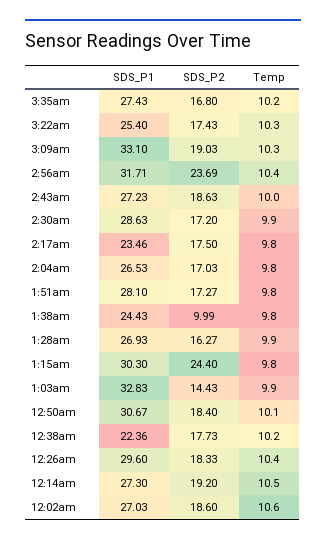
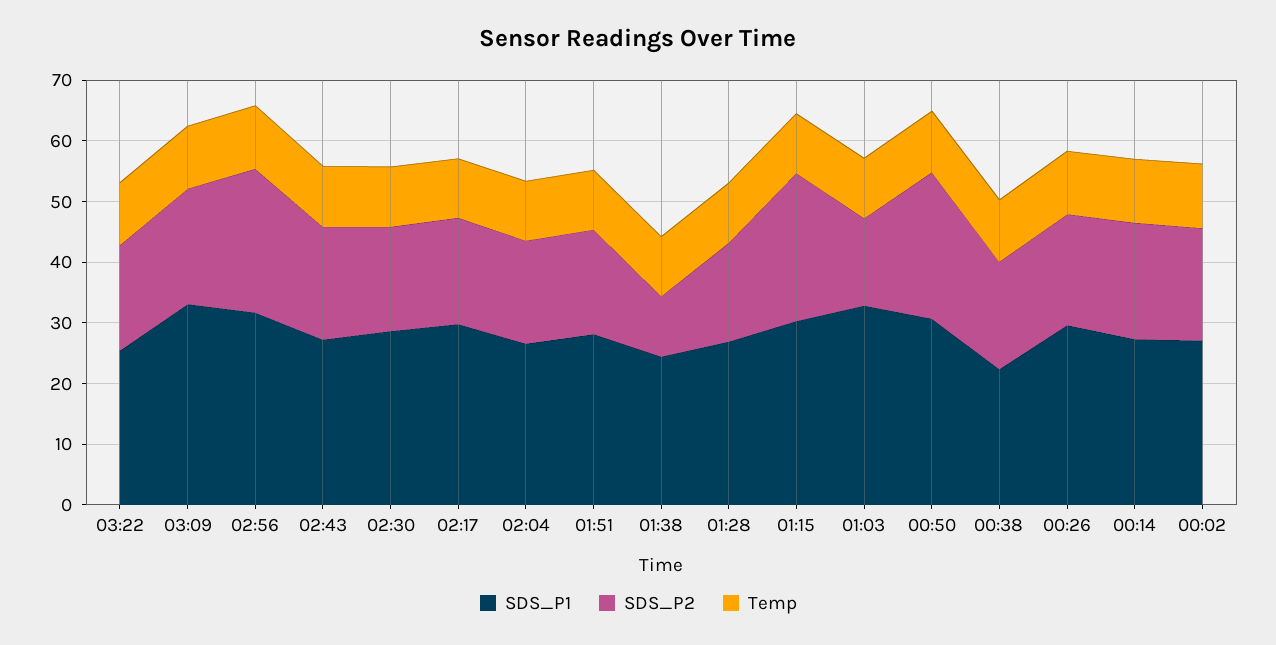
  {
    "SDS_P1": {
-     "3:35am": 27.43,
      "3:22am": 25.4,
      "3:09am": 33.1,
      "2:56am": 31.71,
      "2:43am": 27.23,
      "2:30am": 28.63,
-     "2:17am": 23.46,
+     "2:17am": 30,
      "2:04am": 26.53,
      "1:51am": 28.1,
      "1:38am": 24.43,
      "1:28am": 26.93,
      "1:15am": 30.3,
      "1:03am": 32.83,
      "12:50am": 30.67,
      "12:38am": 22.36,
      "12:26am": 29.6,
      "12:14am": 27.3,
      "12:02am": 27.03
    },
    "SDS_P2": {
-     "3:35am": 16.8,
      "3:22am": 17.43,
      "3:09am": 19.03,
      "2:56am": 23.69,
      "2:43am": 18.63,
      "2:30am": 17.2,
      "2:17am": 17.5,
      "2:04am": 17.03,
      "1:51am": 17.27,
      "1:38am": 9.99,
      "1:28am": 16.27,
      "1:15am": 24.4,
      "1:03am": 14.43,
-     "12:50am": 18.4,
+     "12:50am": 24,
      "12:38am": 17.73,
      "12:26am": 18.33,
      "12:14am": 19.2,
      "12:02am": 18.6
    },
    "Temp": {
-     "3:35am": 10.2,
      "3:22am": 10.3,
      "3:09am": 10.3,
      "2:56am": 10.4,
      "2:43am": 10,
      "2:30am": 9.9,
      "2:17am": 9.8,
      "2:04am": 9.8,
      "1:51am": 9.8,
      "1:38am": 9.8,
      "1:28am": 9.9,
      "1:15am": 9.8,
      "1:03am": 9.9,
      "12:50am": 10.1,
      "12:38am": 10.2,
      "12:26am": 10.4,
      "12:14am": 10.5,
      "12:02am": 10.6
    }
  }

